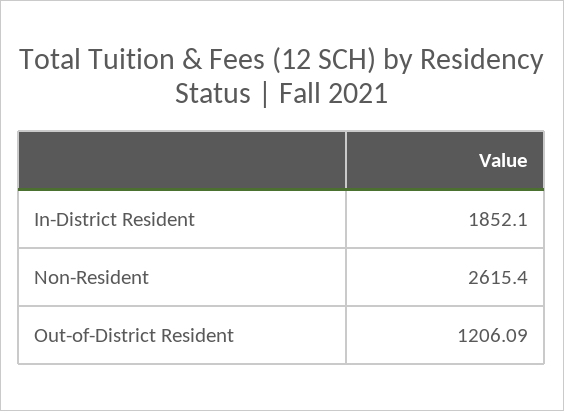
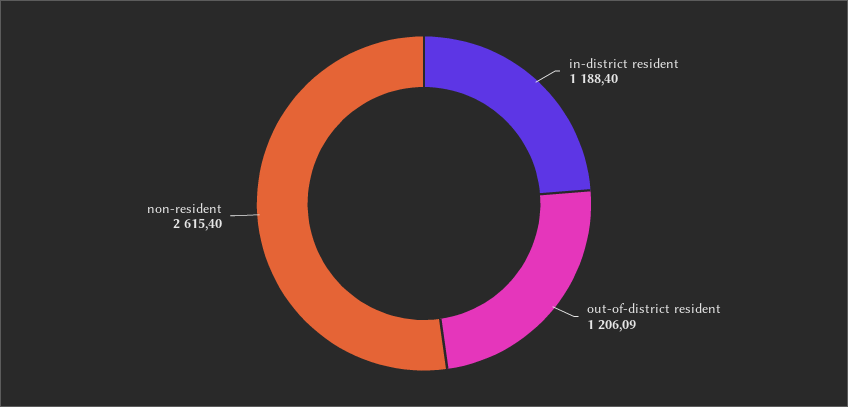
  {
-   "In-District Resident": 1852.1,
+   "In-District Resident": 1188.4,
    "Non-Resident": 2615.4,
    "Out-of-District Resident": 1206.09
  }

